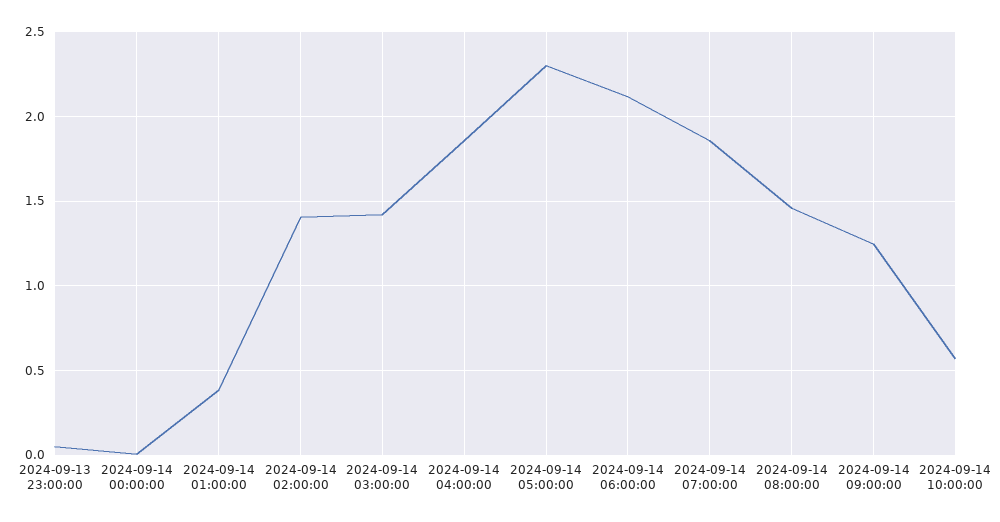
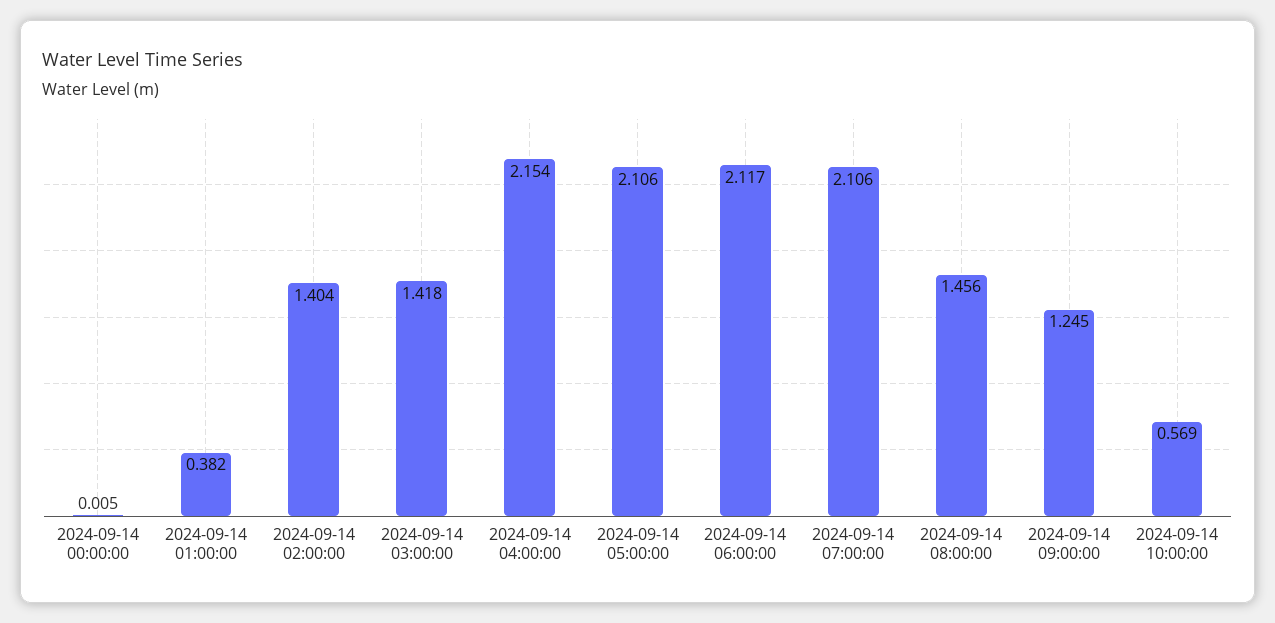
  {
-   "2024-09-13 23:00:00": 0.05,
    "2024-09-14 00:00:00": 0.005,
    "2024-09-14 01:00:00": 0.382,
    "2024-09-14 02:00:00": 1.404,
    "2024-09-14 03:00:00": 1.418,
-   "2024-09-14 04:00:00": 1.85,
+   "2024-09-14 04:00:00": 2.154,
-   "2024-09-14 05:00:00": 2.3,
+   "2024-09-14 05:00:00": 2.106,
    "2024-09-14 06:00:00": 2.117,
-   "2024-09-14 07:00:00": 1.85,
+   "2024-09-14 07:00:00": 2.106,
    "2024-09-14 08:00:00": 1.456,
    "2024-09-14 09:00:00": 1.245,
    "2024-09-14 10:00:00": 0.569
  }

